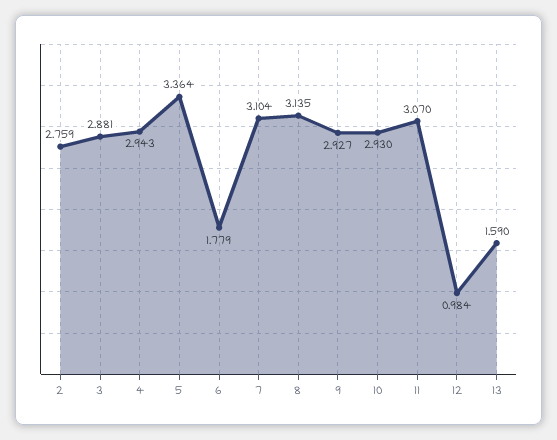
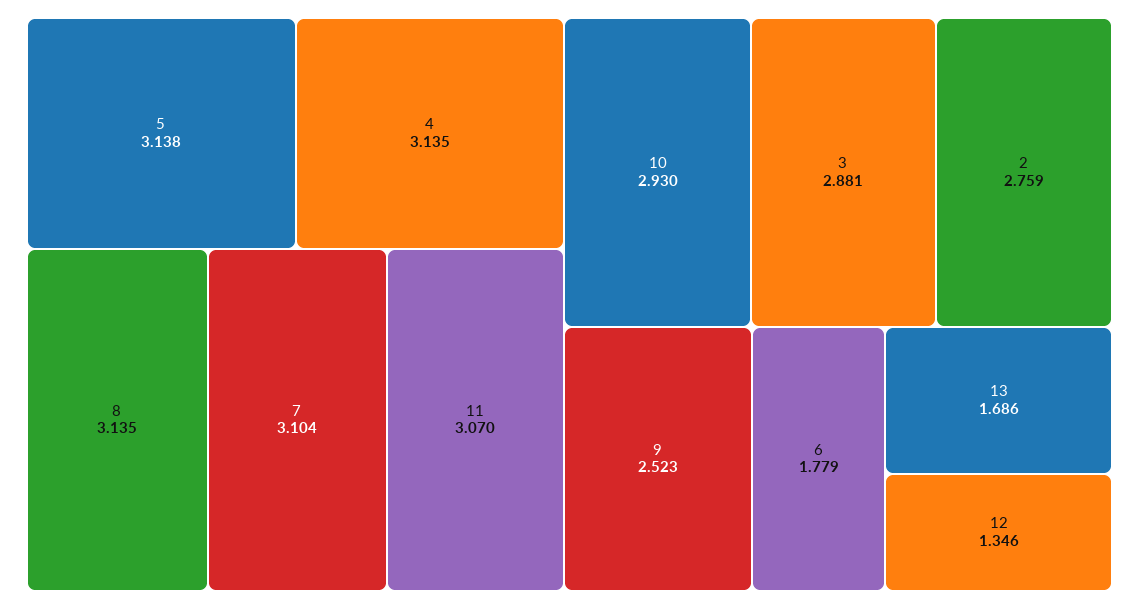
  {
    "2": 2.759,
    "3": 2.881,
-   "4": 2.943,
+   "4": 3.135,
-   "5": 3.364,
+   "5": 3.138,
    "6": 1.779,
    "7": 3.104,
    "8": 3.135,
-   "9": 2.927,
+   "9": 2.523,
    "10": 2.93,
    "11": 3.07,
-   "12": 0.984,
+   "12": 1.346,
-   "13": 1.59
+   "13": 1.686
  }

